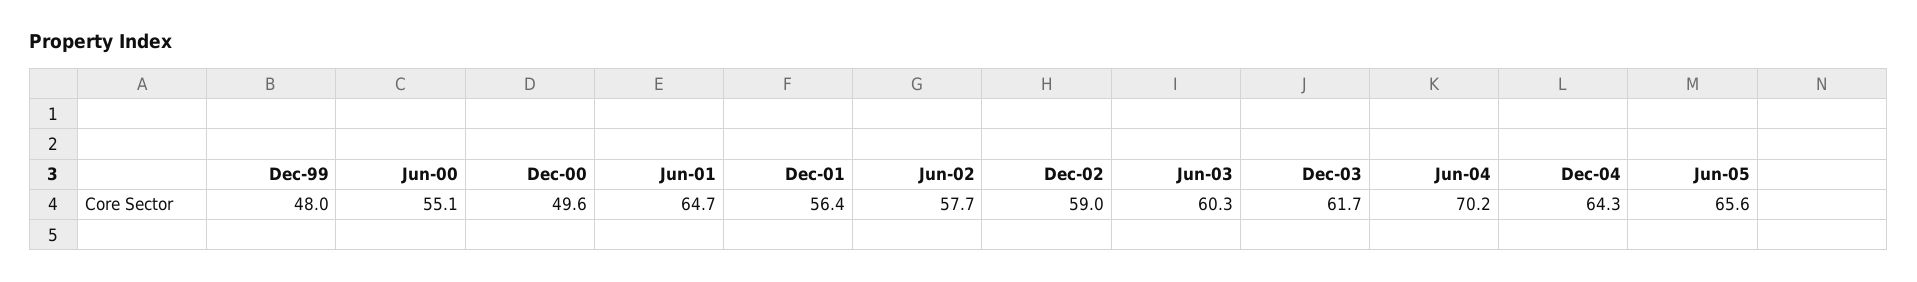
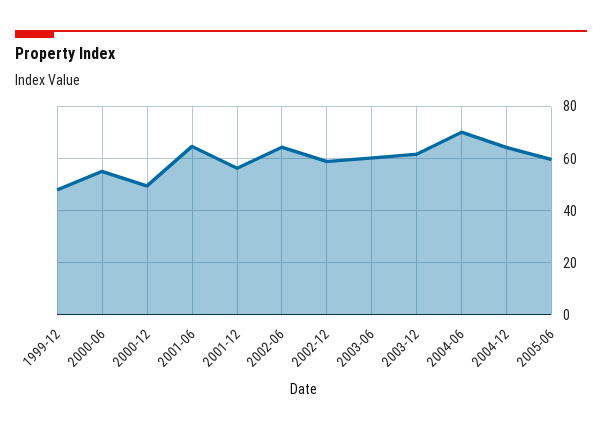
  {
    "Dec-99": 48,
    "Jun-00": 55.1,
    "Dec-00": 49.6,
    "Jun-01": 64.7,
    "Dec-01": 56.4,
-   "Jun-02": 57.7,
+   "Jun-02": 65,
    "Dec-02": 59,
    "Jun-03": 60.3,
    "Dec-03": 61.7,
    "Jun-04": 70.2,
    "Dec-04": 64.3,
-   "Jun-05": 65.6
+   "Jun-05": 60
  }

